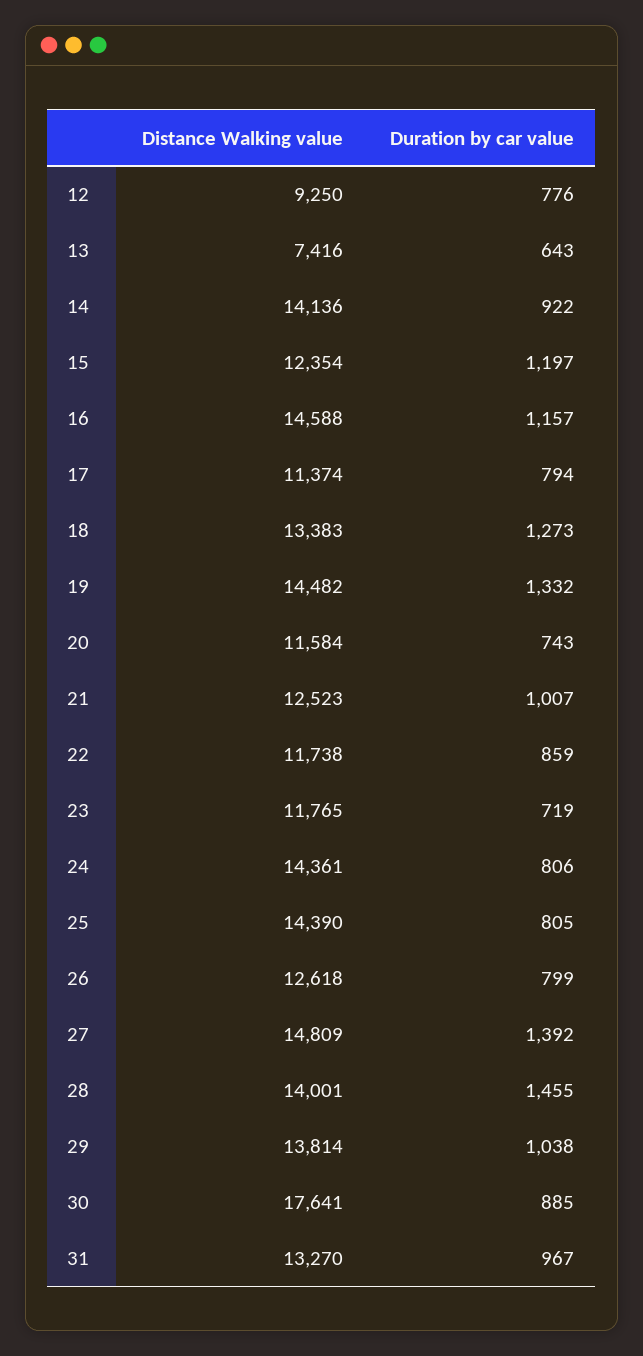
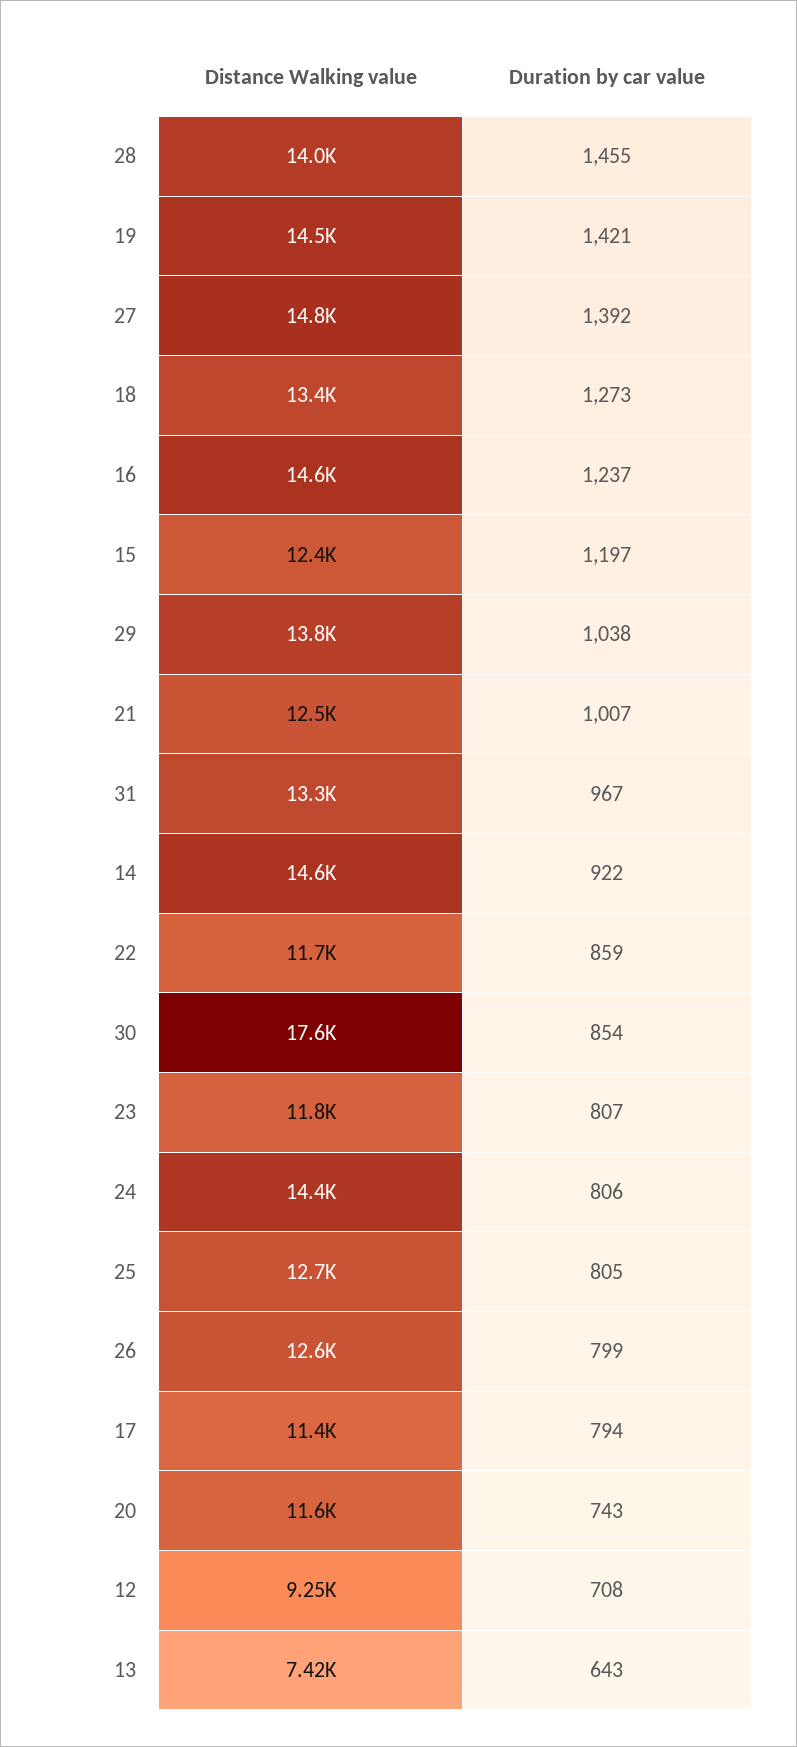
  {
    "Distance Walking value": {
      "12": 9250,
      "13": 7416,
-     "14": 14136,
+     "14": 14600,
      "15": 12354,
      "16": 14588,
      "17": 11374,
      "18": 13383,
      "19": 14482,
      "20": 11584,
      "21": 12523,
      "22": 11738,
      "23": 11765,
      "24": 14361,
-     "25": 14390,
+     "25": 12700,
      "26": 12618,
      "27": 14809,
      "28": 14001,
      "29": 13814,
      "30": 17641,
      "31": 13270
    },
    "Duration by car value": {
-     "12": 776,
+     "12": 708,
      "13": 643,
      "14": 922,
      "15": 1197,
-     "16": 1157,
+     "16": 1237,
      "17": 794,
      "18": 1273,
-     "19": 1332,
+     "19": 1421,
      "20": 743,
      "21": 1007,
      "22": 859,
-     "23": 719,
+     "23": 807,
      "24": 806,
      "25": 805,
      "26": 799,
      "27": 1392,
      "28": 1455,
      "29": 1038,
-     "30": 885,
+     "30": 854,
      "31": 967
    }
  }

